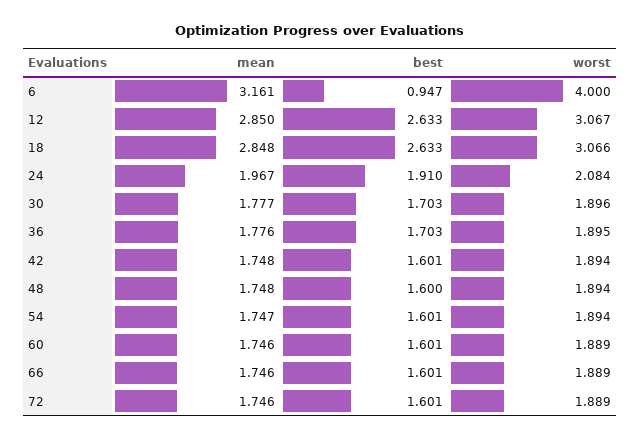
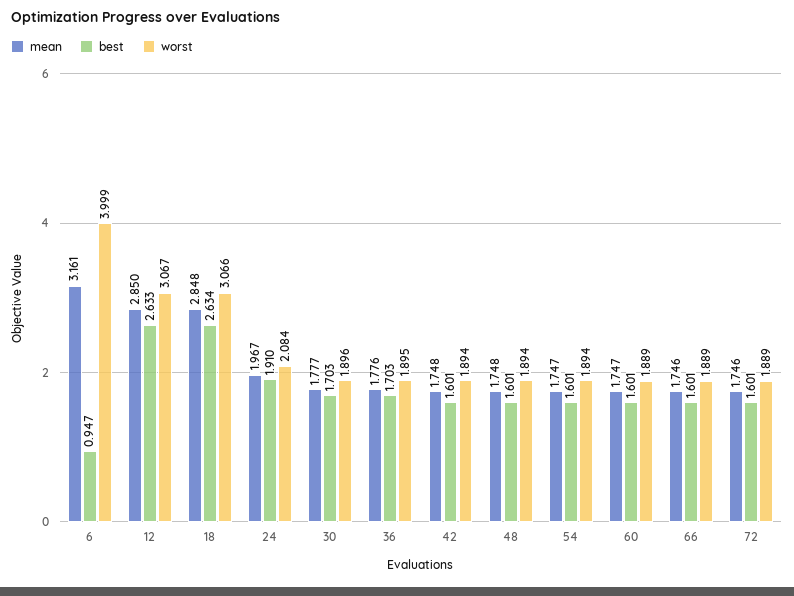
  {
    "mean": {
      "6": 3.161,
      "12": 2.85,
      "18": 2.848,
      "24": 1.967,
      "30": 1.777,
      "36": 1.776,
      "42": 1.748,
      "48": 1.748,
      "54": 1.747,
-     "60": 1.746,
+     "60": 1.747,
      "66": 1.746,
      "72": 1.746
    },
    "best": {
      "6": 0.947,
      "12": 2.633,
-     "18": 2.633,
+     "18": 2.634,
      "24": 1.91,
      "30": 1.703,
      "36": 1.703,
      "42": 1.601,
-     "48": 1.6,
+     "48": 1.601,
      "54": 1.601,
      "60": 1.601,
      "66": 1.601,
      "72": 1.601
    },
    "worst": {
-     "6": 4,
+     "6": 3.999,
      "12": 3.067,
      "18": 3.066,
      "24": 2.084,
      "30": 1.896,
      "36": 1.895,
      "42": 1.894,
      "48": 1.894,
      "54": 1.894,
      "60": 1.889,
      "66": 1.889,
      "72": 1.889
    }
  }

